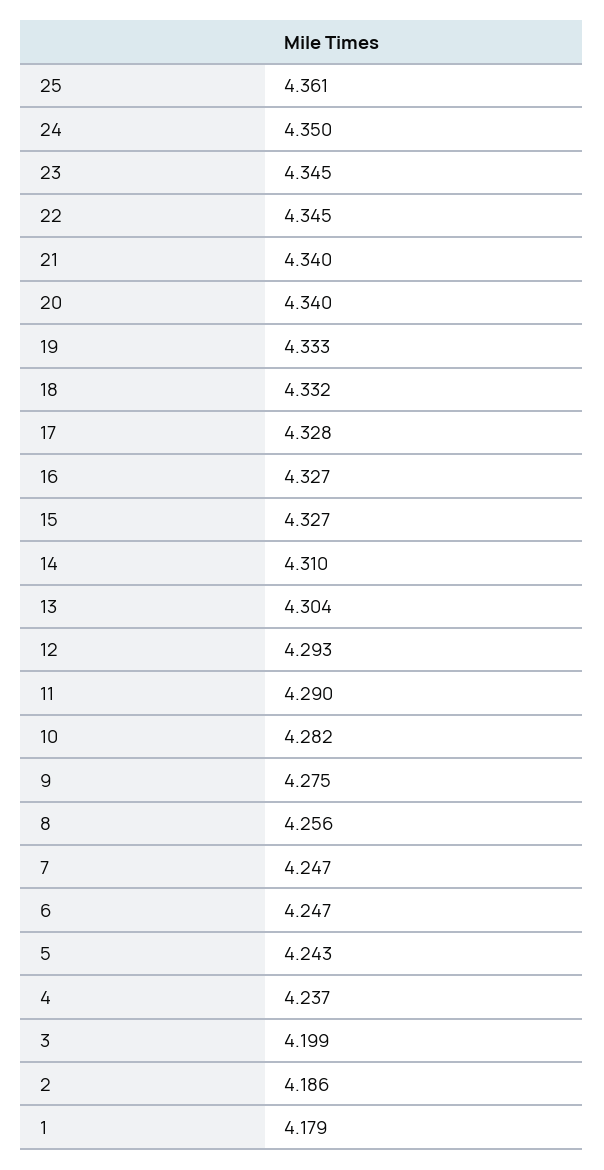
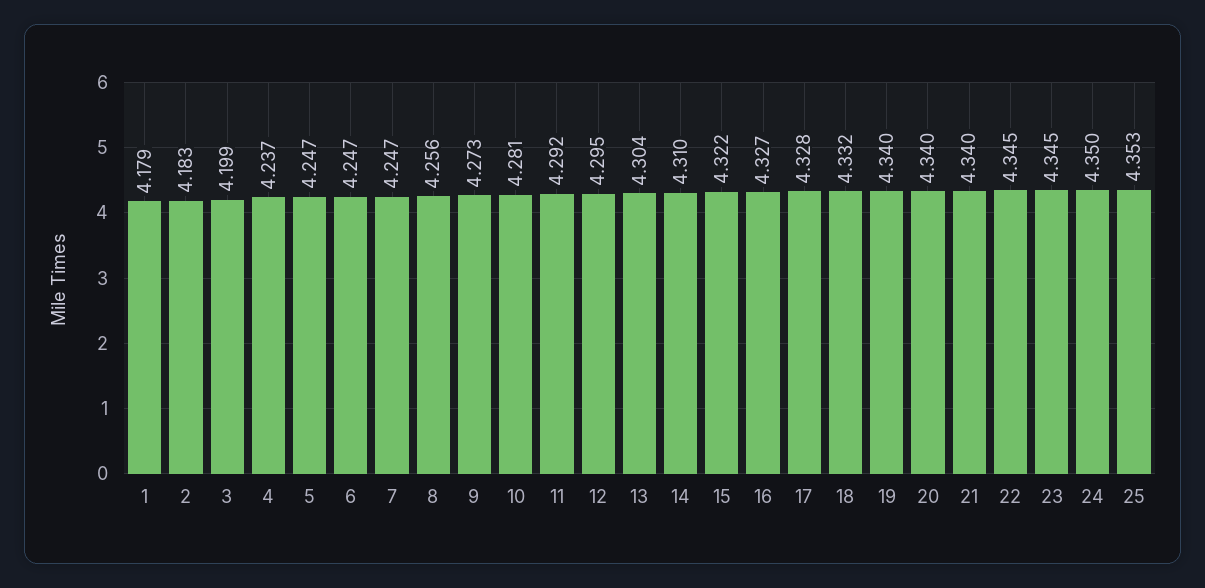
  {
-   "25": 4.361,
+   "25": 4.353,
    "24": 4.35,
    "23": 4.345,
    "22": 4.345,
    "21": 4.34,
    "20": 4.34,
-   "19": 4.333,
+   "19": 4.34,
    "18": 4.332,
    "17": 4.328,
    "16": 4.327,
-   "15": 4.327,
+   "15": 4.322,
    "14": 4.31,
    "13": 4.304,
-   "12": 4.293,
+   "12": 4.295,
-   "11": 4.29,
+   "11": 4.292,
-   "10": 4.282,
+   "10": 4.281,
-   "9": 4.275,
+   "9": 4.273,
    "8": 4.256,
    "7": 4.247,
    "6": 4.247,
-   "5": 4.243,
+   "5": 4.247,
    "4": 4.237,
    "3": 4.199,
-   "2": 4.186,
+   "2": 4.183,
    "1": 4.179
  }

